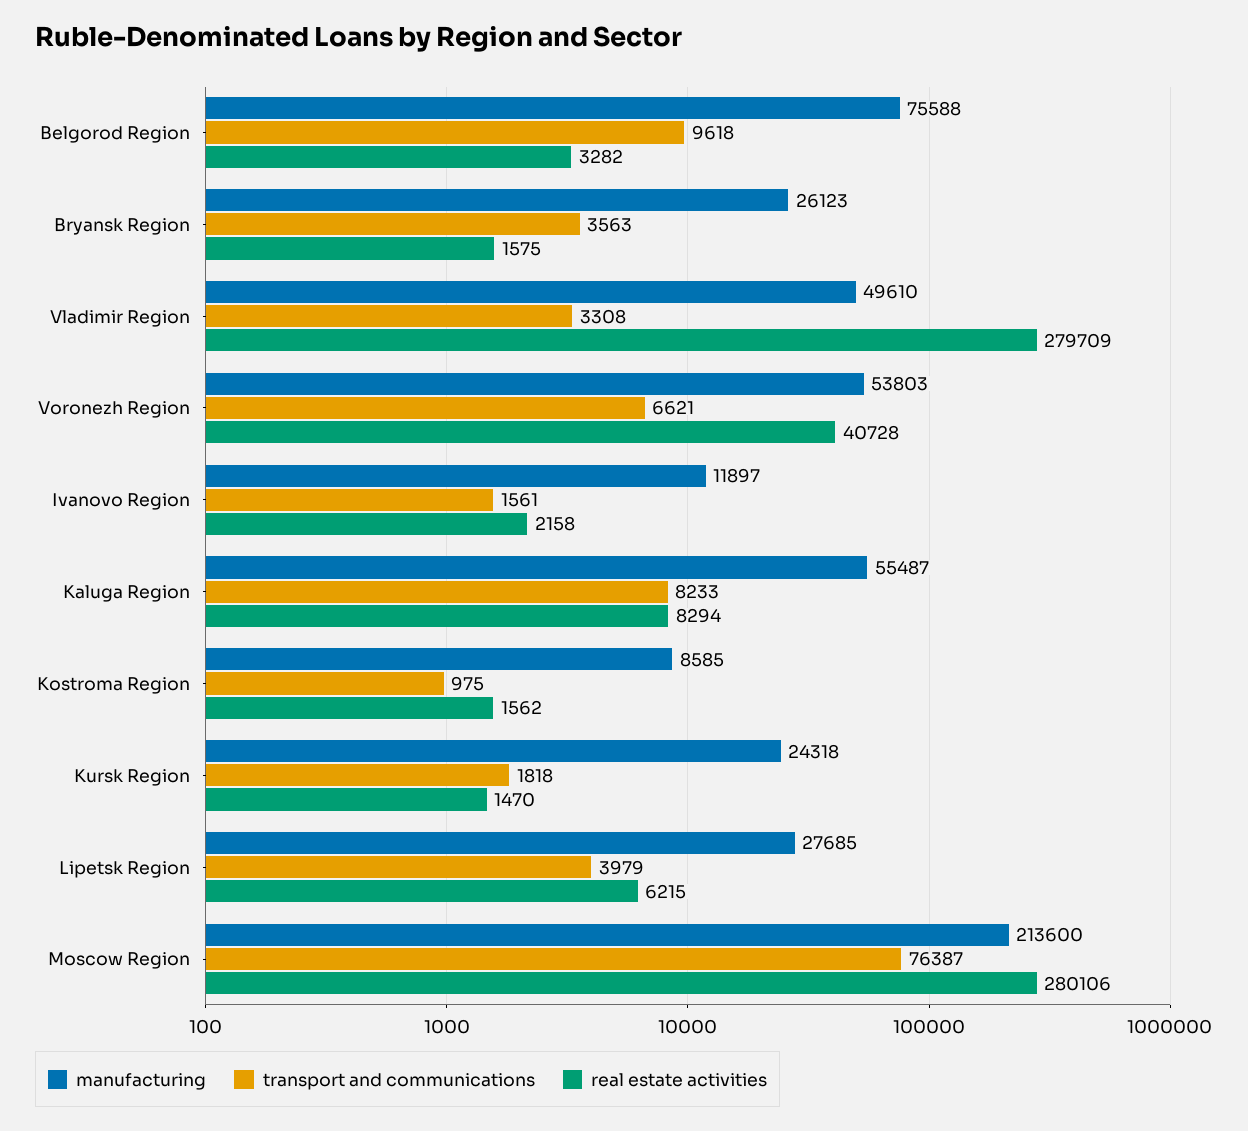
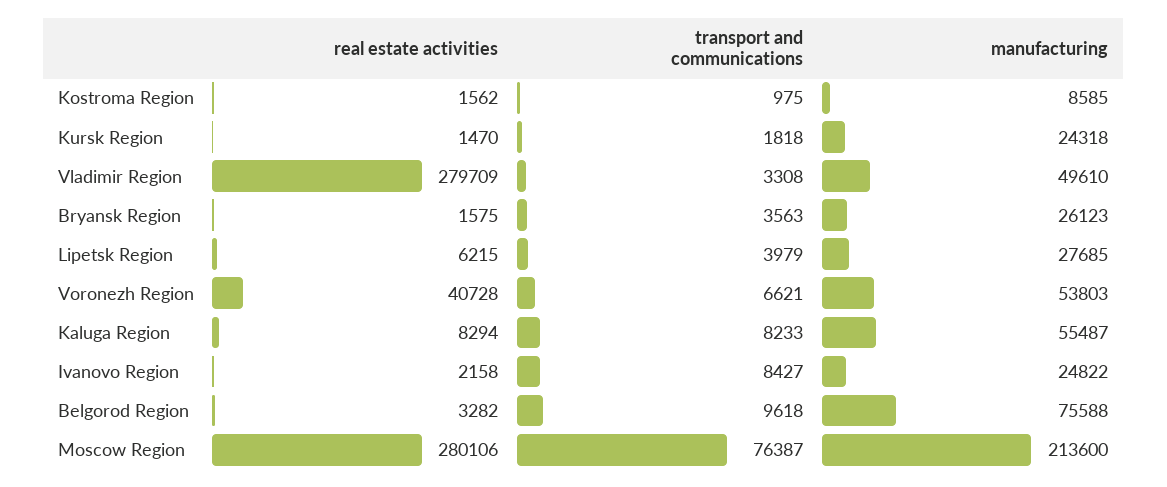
  {
    "manufacturing": {
      "Belgorod Region": 75588,
      "Bryansk Region": 26123,
      "Vladimir Region": 49610,
      "Voronezh Region": 53803,
-     "Ivanovo Region": 11897,
+     "Ivanovo Region": 24822,
      "Kaluga Region": 55487,
      "Kostroma Region": 8585,
      "Kursk Region": 24318,
      "Lipetsk Region": 27685,
      "Moscow Region": 213600
    },
    "transport and communications": {
      "Belgorod Region": 9618,
      "Bryansk Region": 3563,
      "Vladimir Region": 3308,
      "Voronezh Region": 6621,
-     "Ivanovo Region": 1561,
+     "Ivanovo Region": 8427,
      "Kaluga Region": 8233,
      "Kostroma Region": 975,
      "Kursk Region": 1818,
      "Lipetsk Region": 3979,
      "Moscow Region": 76387
    },
    "real estate activities": {
      "Belgorod Region": 3282,
      "Bryansk Region": 1575,
      "Vladimir Region": 279709,
      "Voronezh Region": 40728,
      "Ivanovo Region": 2158,
      "Kaluga Region": 8294,
      "Kostroma Region": 1562,
      "Kursk Region": 1470,
      "Lipetsk Region": 6215,
      "Moscow Region": 280106
    }
  }

